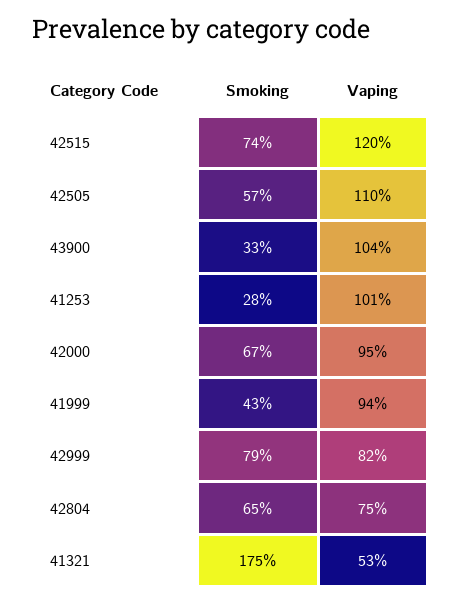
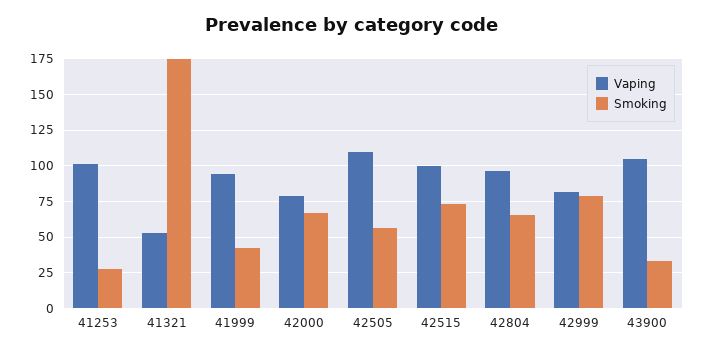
  {
    "Smoking": {
      "42515": 74,
      "42505": 57,
      "43900": 33,
      "41253": 28,
      "42000": 67,
      "41999": 43,
      "42999": 79,
      "42804": 65,
      "41321": 175
    },
    "Vaping": {
-     "42515": 120,
+     "42515": 100,
      "42505": 110,
      "43900": 104,
      "41253": 101,
-     "42000": 95,
+     "42000": 80,
      "41999": 94,
      "42999": 82,
-     "42804": 75,
+     "42804": 95,
      "41321": 53
    }
  }

